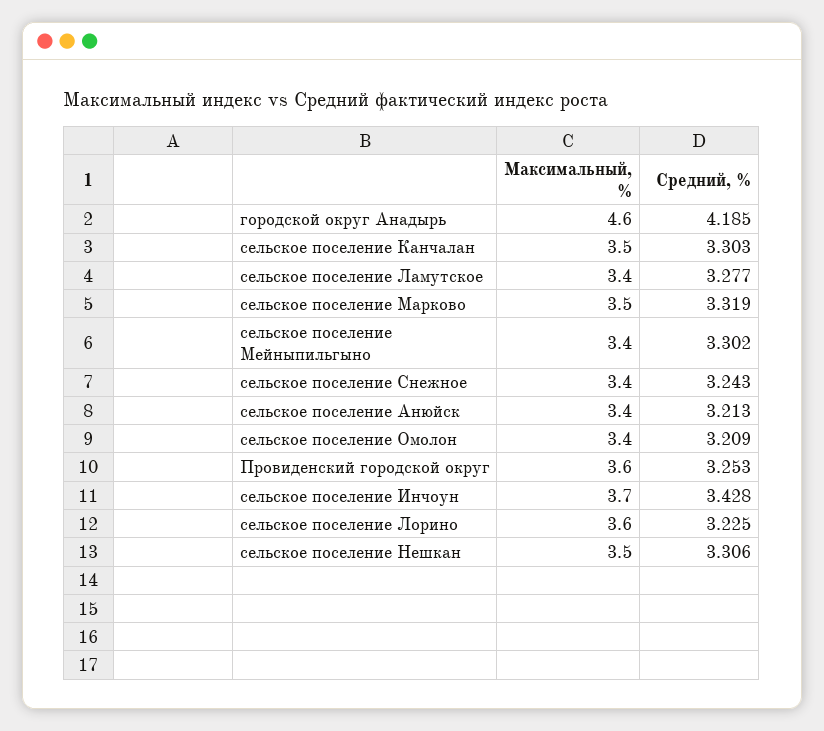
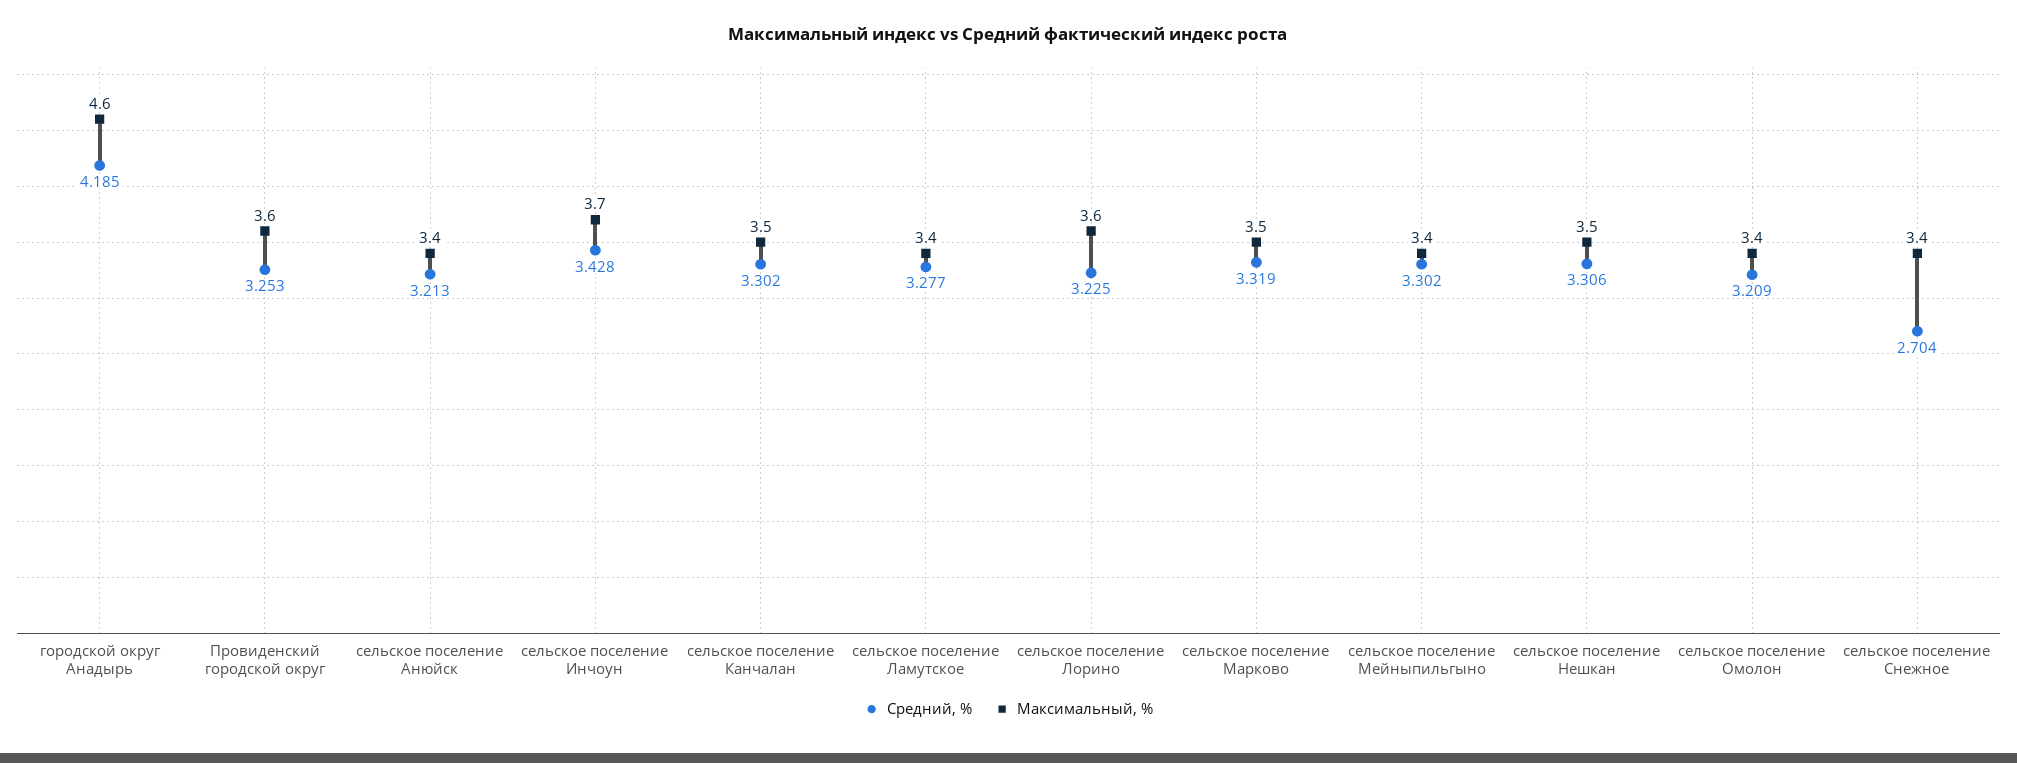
  {
    "Максимальный, %": {
      "городской округ Анадырь": 4.6,
      "сельское поселение Канчалан": 3.5,
      "сельское поселение Ламутское": 3.4,
      "сельское поселение Марково": 3.5,
      "сельское поселение Мейныпильгыно": 3.4,
      "сельское поселение Снежное": 3.4,
      "сельское поселение Анюйск": 3.4,
      "сельское поселение Омолон": 3.4,
      "Провиденский городской округ": 3.6,
      "сельское поселение Инчоун": 3.7,
      "сельское поселение Лорино": 3.6,
      "сельское поселение Нешкан": 3.5
    },
    "Средний, %": {
      "городской округ Анадырь": 4.185,
-     "сельское поселение Канчалан": 3.303,
+     "сельское поселение Канчалан": 3.302,
      "сельское поселение Ламутское": 3.277,
      "сельское поселение Марково": 3.319,
      "сельское поселение Мейныпильгыно": 3.302,
-     "сельское поселение Снежное": 3.243,
+     "сельское поселение Снежное": 2.704,
      "сельское поселение Анюйск": 3.213,
      "сельское поселение Омолон": 3.209,
      "Провиденский городской округ": 3.253,
      "сельское поселение Инчоун": 3.428,
      "сельское поселение Лорино": 3.225,
      "сельское поселение Нешкан": 3.306
    }
  }

